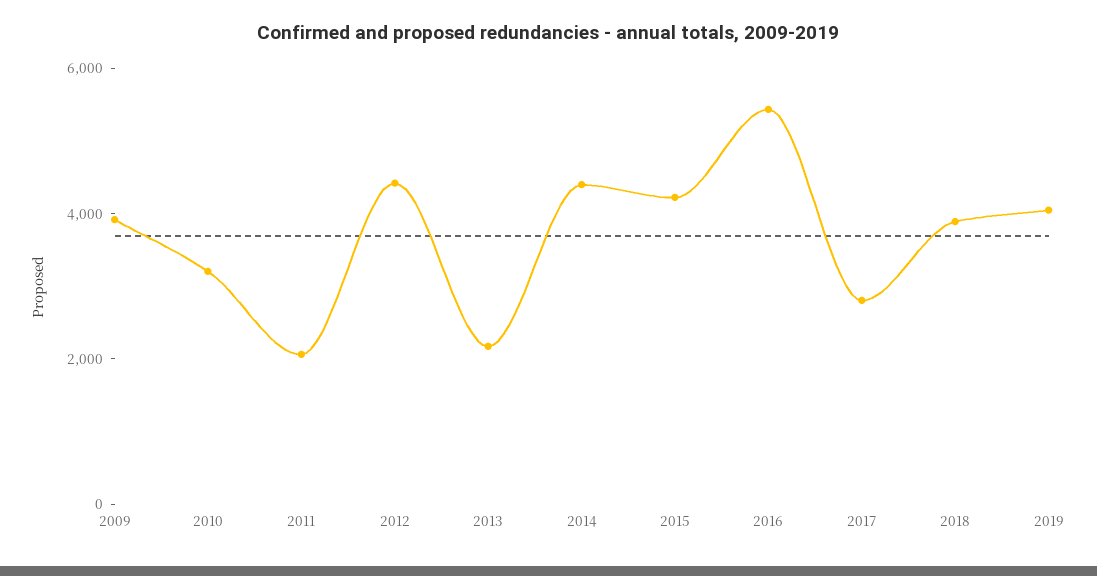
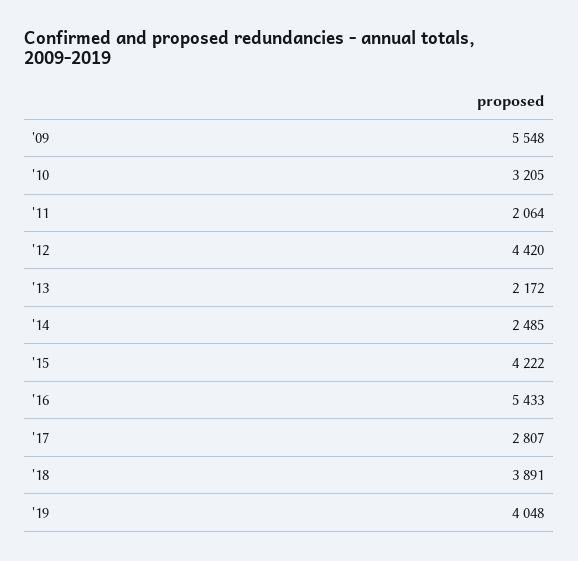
  {
-   "2009": 4000,
+   "2009": 5548,
    "2010": 3205,
    "2011": 2064,
    "2012": 4420,
    "2013": 2172,
-   "2014": 4500,
+   "2014": 2485,
    "2015": 4222,
    "2016": 5433,
    "2017": 2807,
    "2018": 3891,
    "2019": 4048
  }

